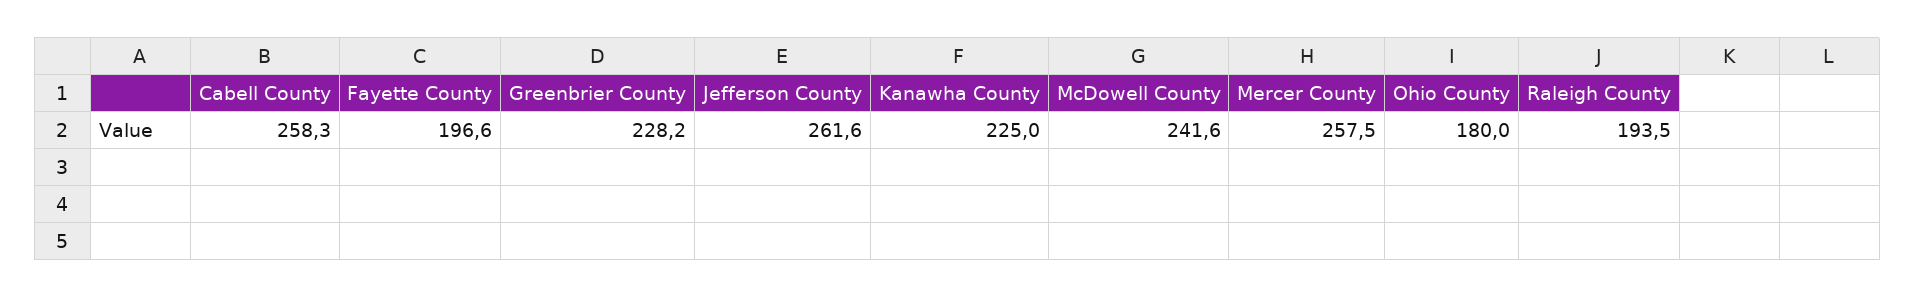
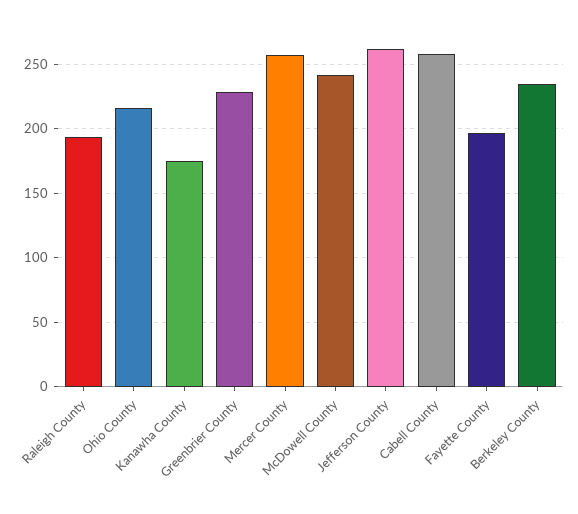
  {
    "Cabell County": 258.3,
    "Fayette County": 196.6,
    "Greenbrier County": 228.2,
    "Jefferson County": 261.6,
-   "Kanawha County": 225,
+   "Kanawha County": 175,
    "McDowell County": 241.6,
    "Mercer County": 257.5,
-   "Ohio County": 180,
+   "Ohio County": 215,
-   "Raleigh County": 193.5
+   "Raleigh County": 193.5,
+   "Berkeley County": 235
  }

